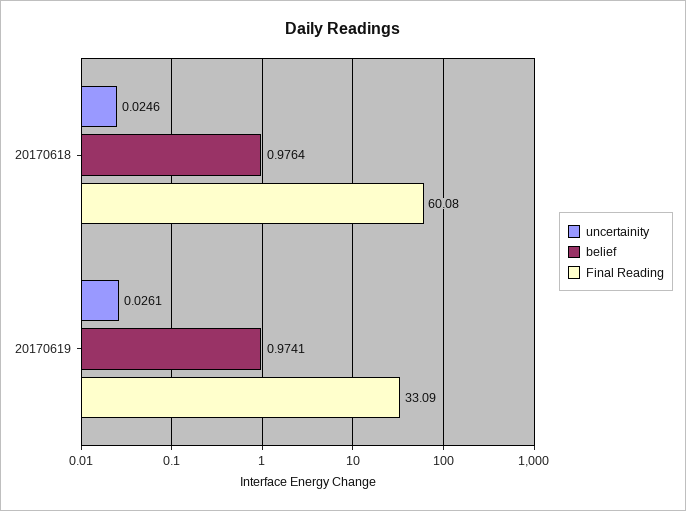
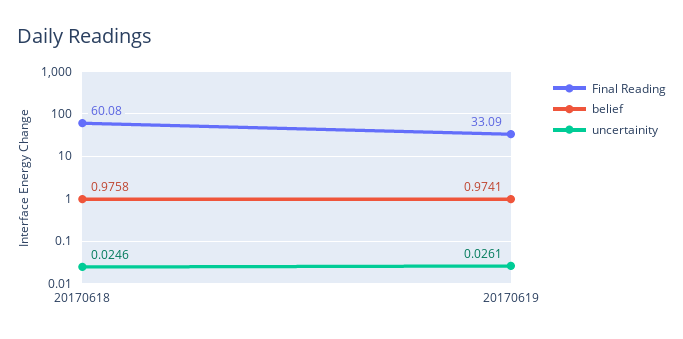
  {
    "uncertainity": {
      "20170618": 0.0246,
      "20170619": 0.0261
    },
    "belief": {
-     "20170618": 0.9764,
+     "20170618": 0.9758,
      "20170619": 0.9741
    },
    "Final Reading": {
      "20170618": 60.08,
      "20170619": 33.09
    }
  }

